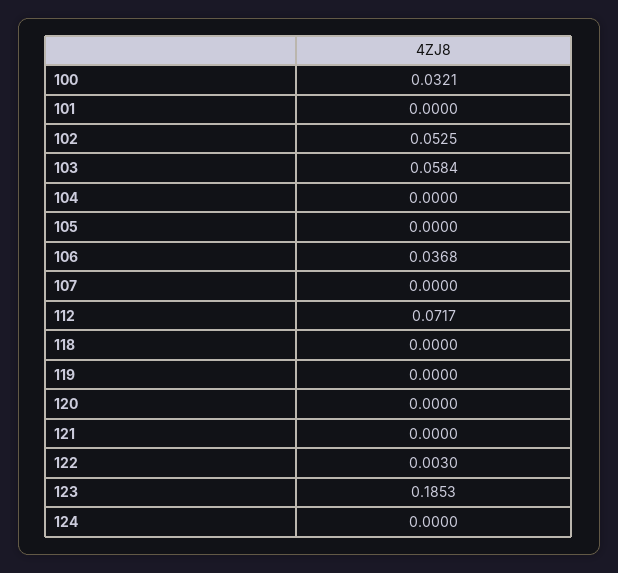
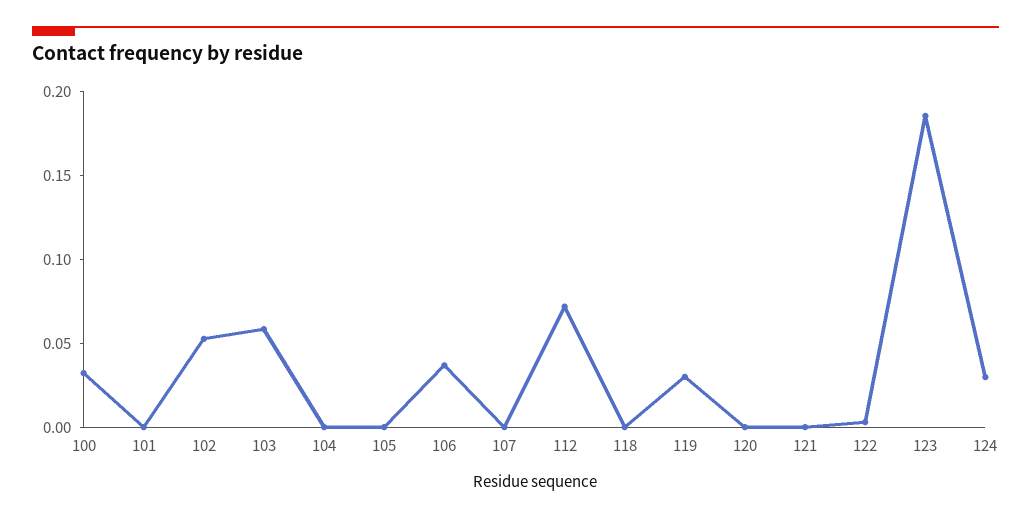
  {
    "100": 0.0321,
    "101": 0,
    "102": 0.0525,
    "103": 0.0584,
    "104": 0,
    "105": 0,
    "106": 0.0368,
    "107": 0,
    "112": 0.0717,
    "118": 0,
-   "119": 0,
+   "119": 0.03,
    "120": 0,
    "121": 0,
    "122": 0.003,
    "123": 0.1853,
-   "124": 0
+   "124": 0.03
  }

